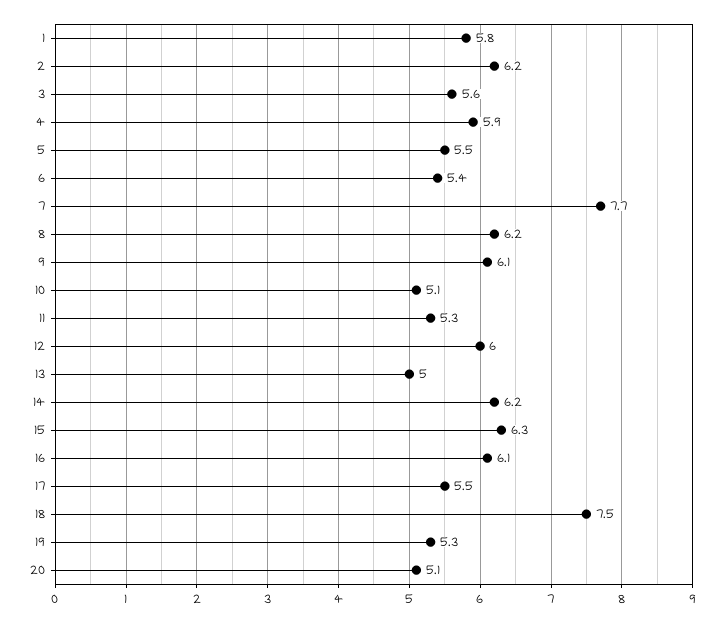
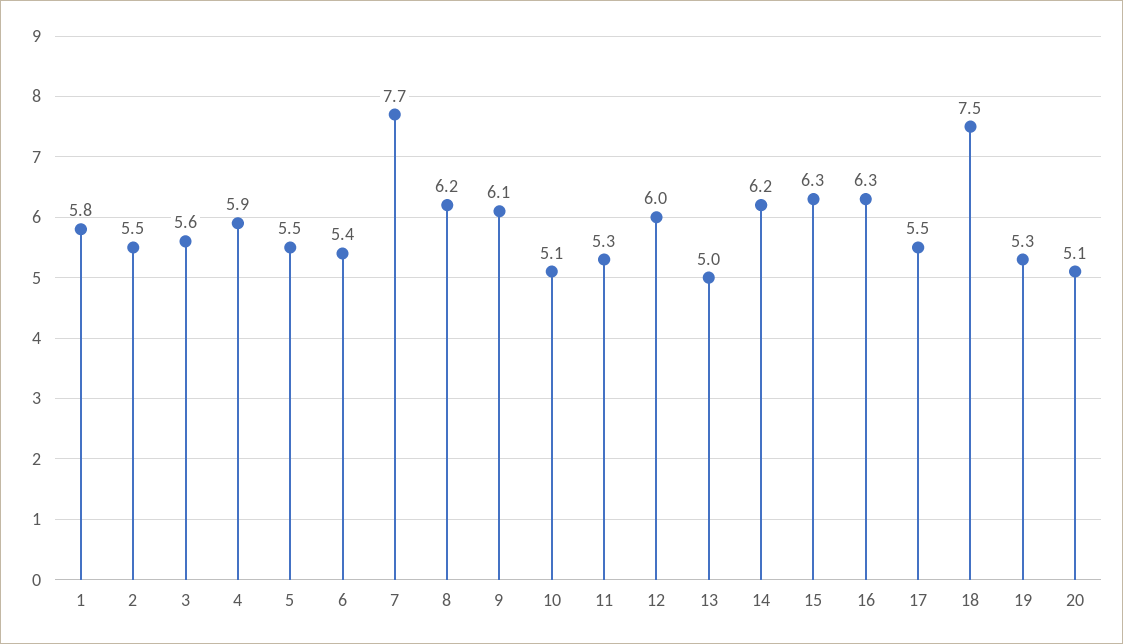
  {
    "1": 5.8,
-   "2": 6.2,
+   "2": 5.5,
    "3": 5.6,
    "4": 5.9,
    "5": 5.5,
    "6": 5.4,
    "7": 7.7,
    "8": 6.2,
    "9": 6.1,
    "10": 5.1,
    "11": 5.3,
    "12": 6,
    "13": 5,
    "14": 6.2,
    "15": 6.3,
-   "16": 6.1,
+   "16": 6.3,
    "17": 5.5,
    "18": 7.5,
    "19": 5.3,
    "20": 5.1
  }

